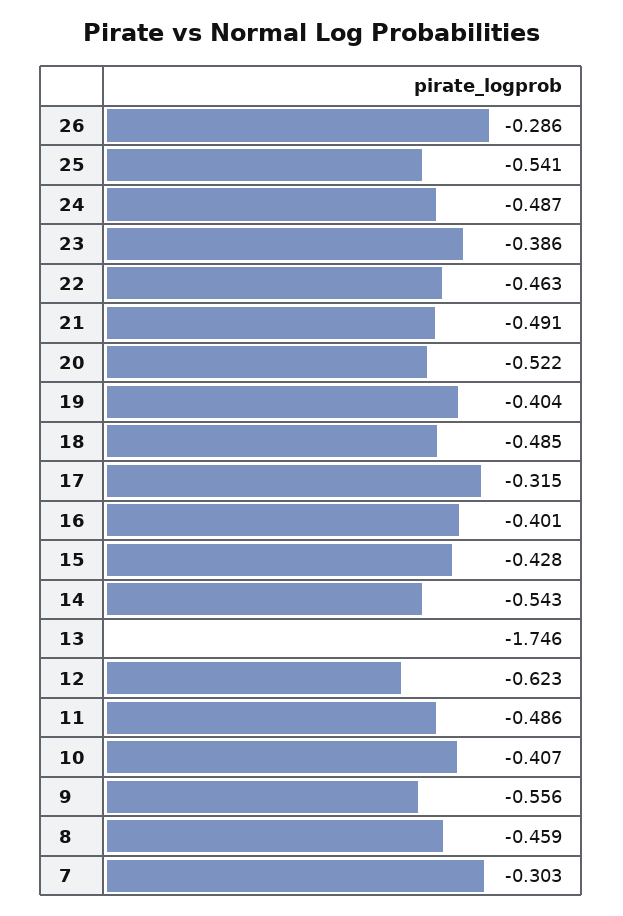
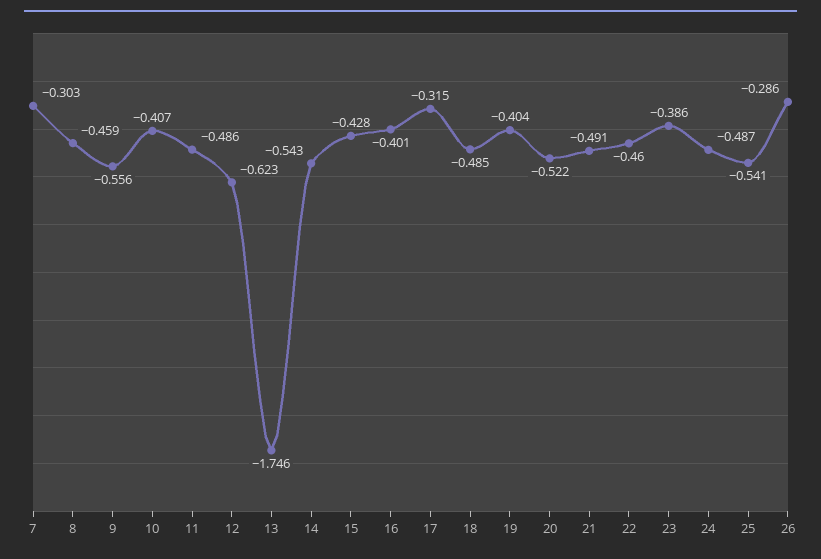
  {
    "26": -0.286,
    "25": -0.541,
    "24": -0.487,
    "23": -0.386,
-   "22": -0.463,
+   "22": -0.46,
    "21": -0.491,
    "20": -0.522,
    "19": -0.404,
    "18": -0.485,
    "17": -0.315,
    "16": -0.401,
    "15": -0.428,
    "14": -0.543,
    "13": -1.746,
    "12": -0.623,
    "11": -0.486,
    "10": -0.407,
    "9": -0.556,
    "8": -0.459,
    "7": -0.303
  }

